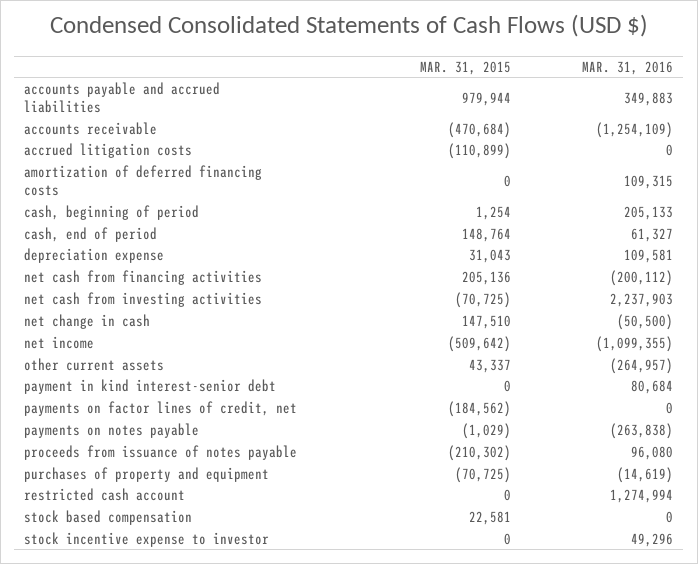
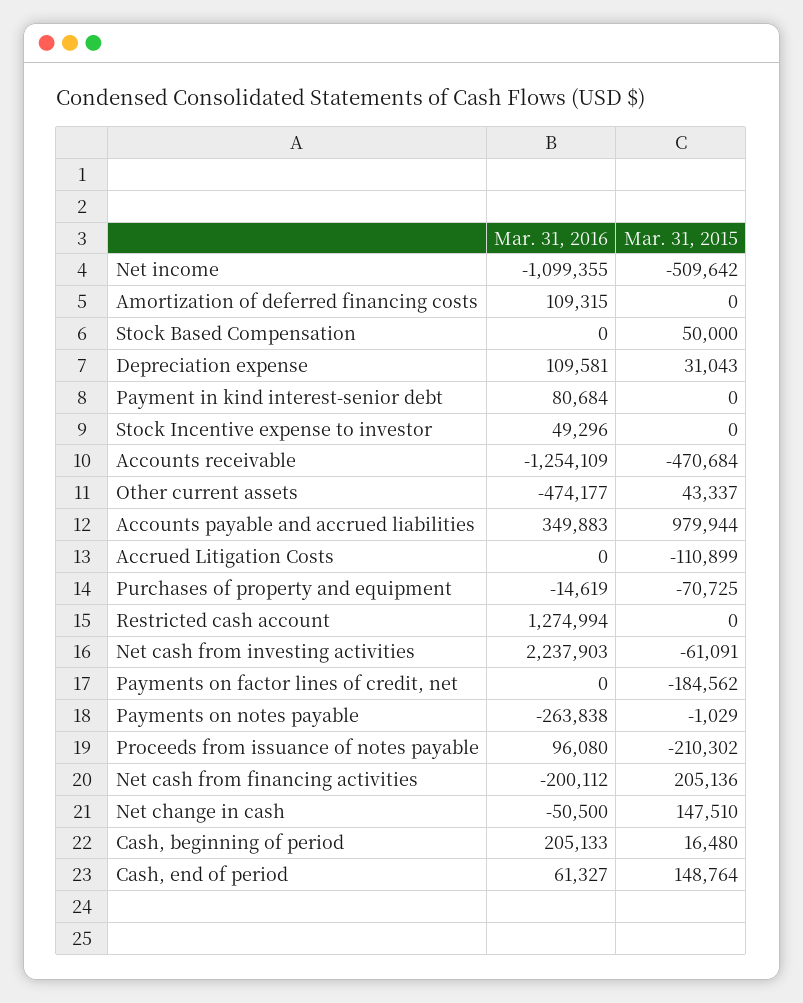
  {
    "MAR. 31, 2015": {
      "accounts payable and accrued liabilities": 979944,
      "accounts receivable": -470684,
      "accrued litigation costs": -110899,
      "amortization of deferred financing costs": 0,
-     "cash, beginning of period": 1254,
+     "cash, beginning of period": 16480,
      "cash, end of period": 148764,
      "depreciation expense": 31043,
      "net cash from financing activities": 205136,
-     "net cash from investing activities": -70725,
+     "net cash from investing activities": -61091,
      "net change in cash": 147510,
      "net income": -509642,
      "other current assets": 43337,
      "payment in kind interest-senior debt": 0,
      "payments on factor lines of credit, net": -184562,
      "payments on notes payable": -1029,
      "proceeds from issuance of notes payable": -210302,
      "purchases of property and equipment": -70725,
      "restricted cash account": 0,
-     "stock based compensation": 22581,
+     "stock based compensation": 50000,
      "stock incentive expense to investor": 0
    },
    "MAR. 31, 2016": {
      "accounts payable and accrued liabilities": 349883,
      "accounts receivable": -1254109,
      "accrued litigation costs": 0,
      "amortization of deferred financing costs": 109315,
      "cash, beginning of period": 205133,
      "cash, end of period": 61327,
      "depreciation expense": 109581,
      "net cash from financing activities": -200112,
      "net cash from investing activities": 2237903,
      "net change in cash": -50500,
      "net income": -1099355,
-     "other current assets": -264957,
+     "other current assets": -474177,
      "payment in kind interest-senior debt": 80684,
      "payments on factor lines of credit, net": 0,
      "payments on notes payable": -263838,
      "proceeds from issuance of notes payable": 96080,
      "purchases of property and equipment": -14619,
      "restricted cash account": 1274994,
      "stock based compensation": 0,
      "stock incentive expense to investor": 49296
    }
  }

